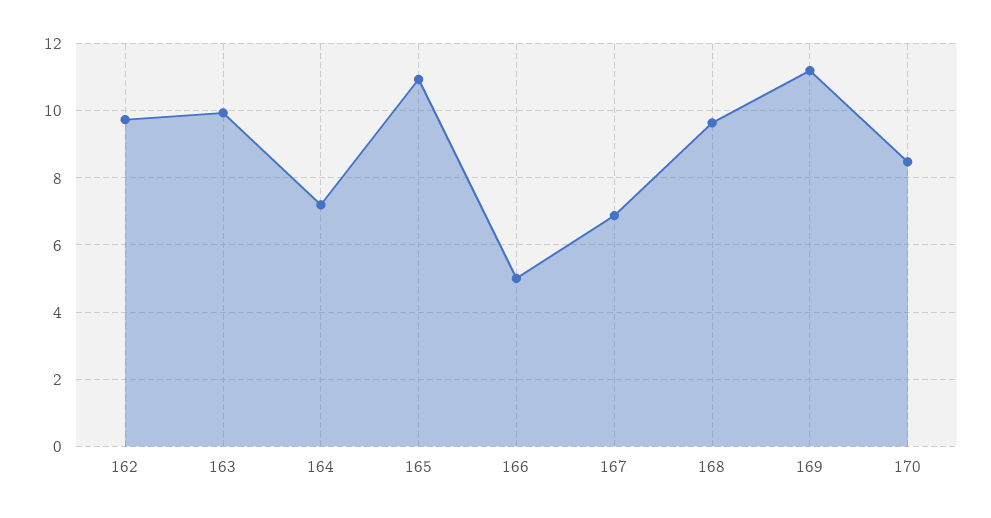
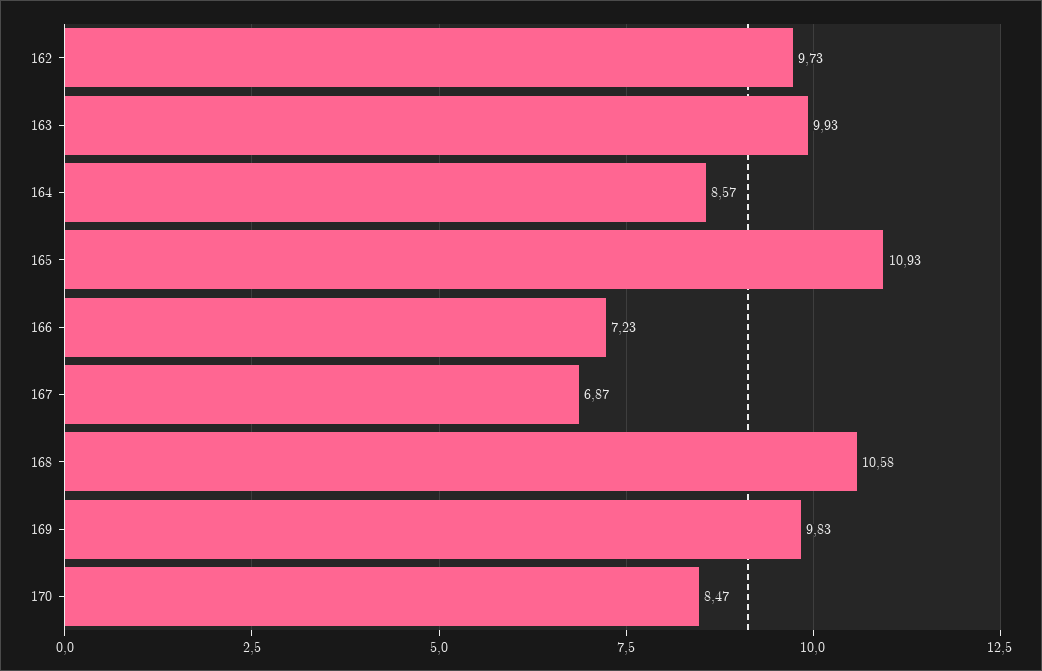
  {
    "162": 9.73,
    "163": 9.93,
-   "164": 7.2,
+   "164": 8.57,
    "165": 10.93,
-   "166": 5,
+   "166": 7.23,
    "167": 6.87,
-   "168": 9.6,
+   "168": 10.58,
-   "169": 11.2,
+   "169": 9.83,
    "170": 8.47
  }

